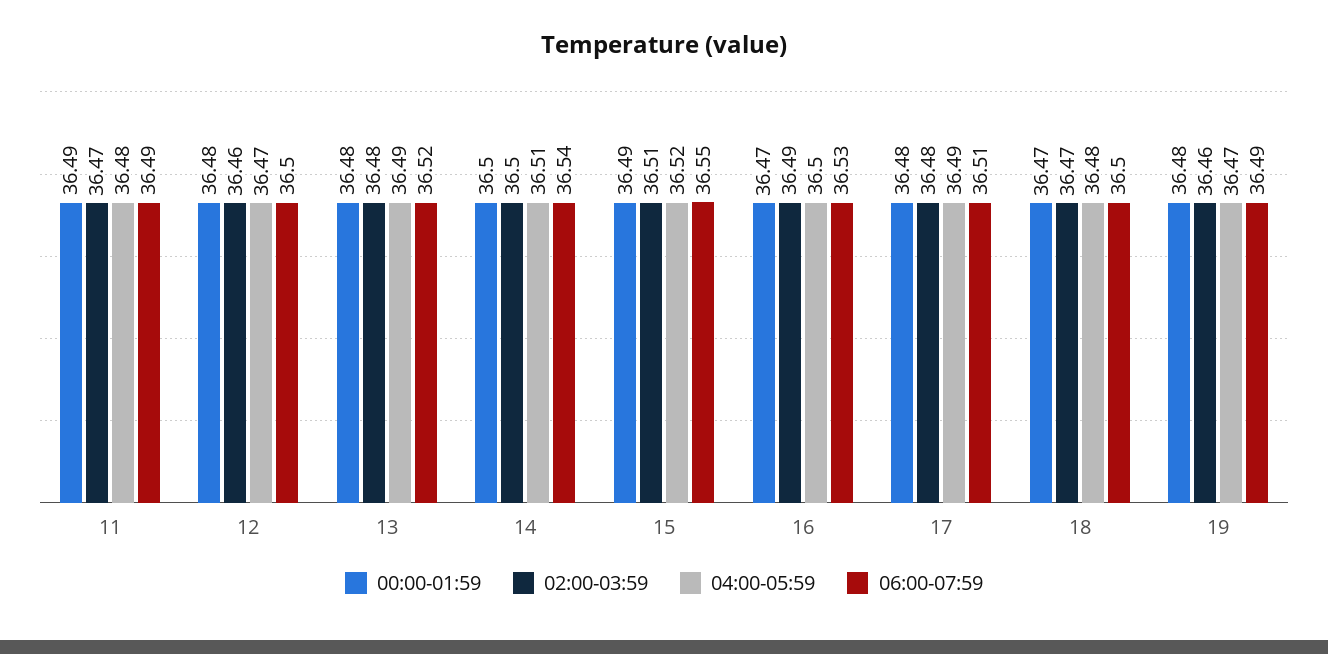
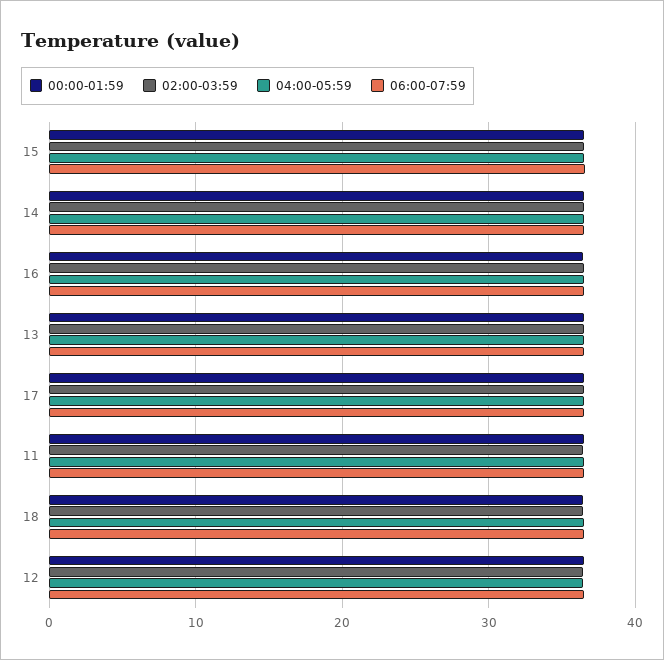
  {
    "00:00-01:59": {
      "11": 36.49,
      "12": 36.48,
      "13": 36.48,
      "14": 36.5,
      "15": 36.49,
      "16": 36.47,
      "17": 36.48,
-     "18": 36.47,
+     "18": 36.47
-     "19": 36.48
    },
    "02:00-03:59": {
      "11": 36.47,
      "12": 36.46,
      "13": 36.48,
      "14": 36.5,
      "15": 36.51,
      "16": 36.49,
      "17": 36.48,
-     "18": 36.47,
+     "18": 36.47
-     "19": 36.46
    },
    "04:00-05:59": {
      "11": 36.48,
      "12": 36.47,
      "13": 36.49,
      "14": 36.51,
      "15": 36.52,
      "16": 36.5,
      "17": 36.49,
-     "18": 36.48,
+     "18": 36.48
-     "19": 36.47
    },
    "06:00-07:59": {
      "11": 36.49,
      "12": 36.5,
      "13": 36.52,
      "14": 36.54,
      "15": 36.55,
      "16": 36.53,
      "17": 36.51,
-     "18": 36.5,
+     "18": 36.5
-     "19": 36.49
    }
  }

